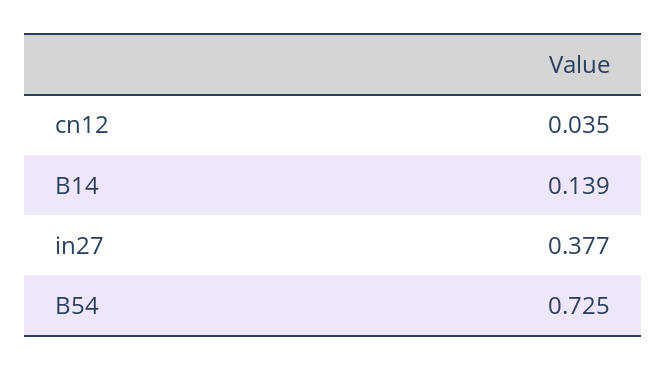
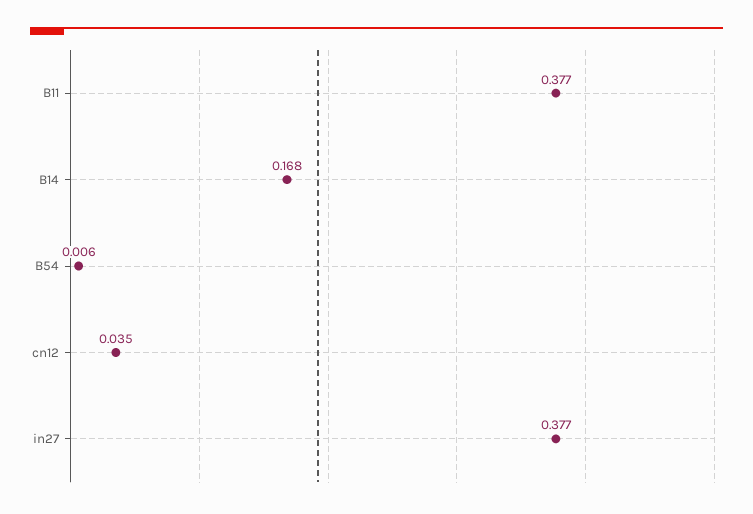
  {
    "cn12": 0.035,
-   "B14": 0.139,
+   "B14": 0.168,
    "in27": 0.377,
-   "B54": 0.725
+   "B54": 0.006,
+   "B11": 0.377
  }

